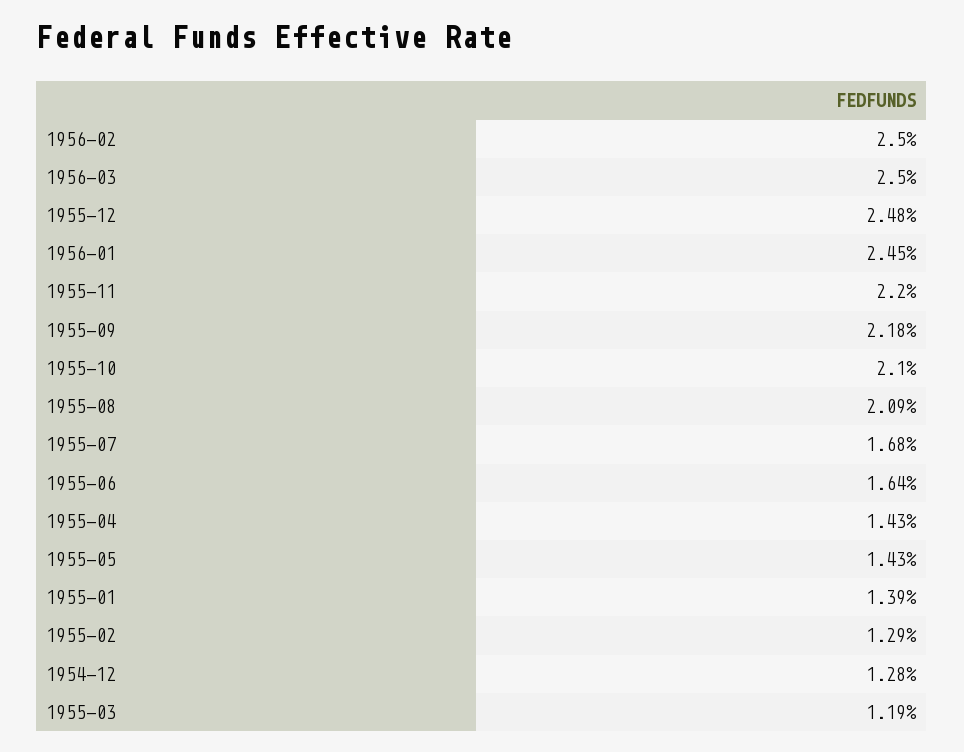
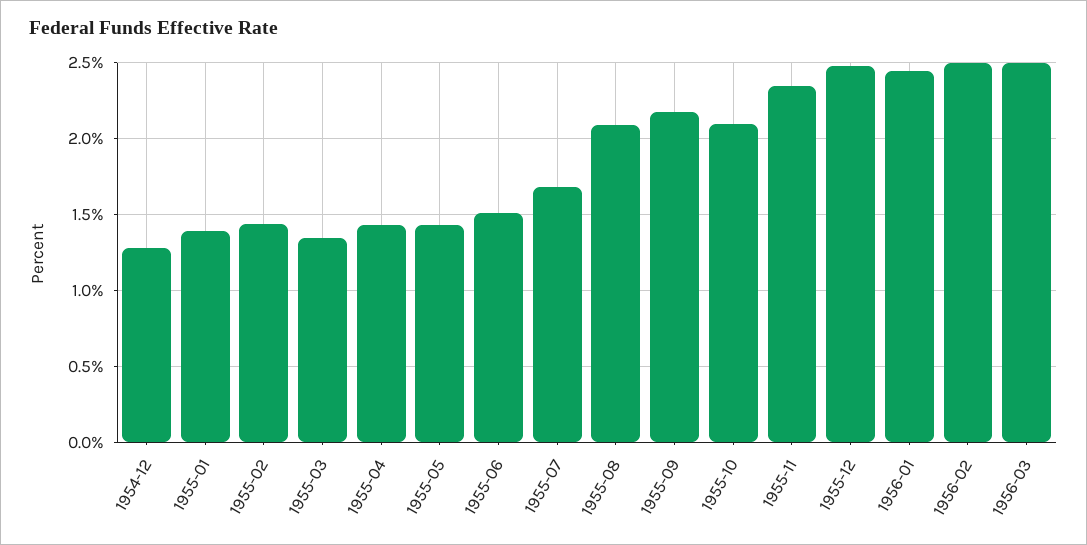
  {
    "1956-02": 2.5,
    "1956-03": 2.5,
    "1955-12": 2.48,
    "1956-01": 2.45,
-   "1955-11": 2.2,
+   "1955-11": 2.35,
    "1955-09": 2.18,
    "1955-10": 2.1,
    "1955-08": 2.09,
    "1955-07": 1.68,
-   "1955-06": 1.64,
+   "1955-06": 1.5,
    "1955-04": 1.43,
    "1955-05": 1.43,
    "1955-01": 1.39,
-   "1955-02": 1.29,
+   "1955-02": 1.45,
    "1954-12": 1.28,
-   "1955-03": 1.19
+   "1955-03": 1.35
  }

